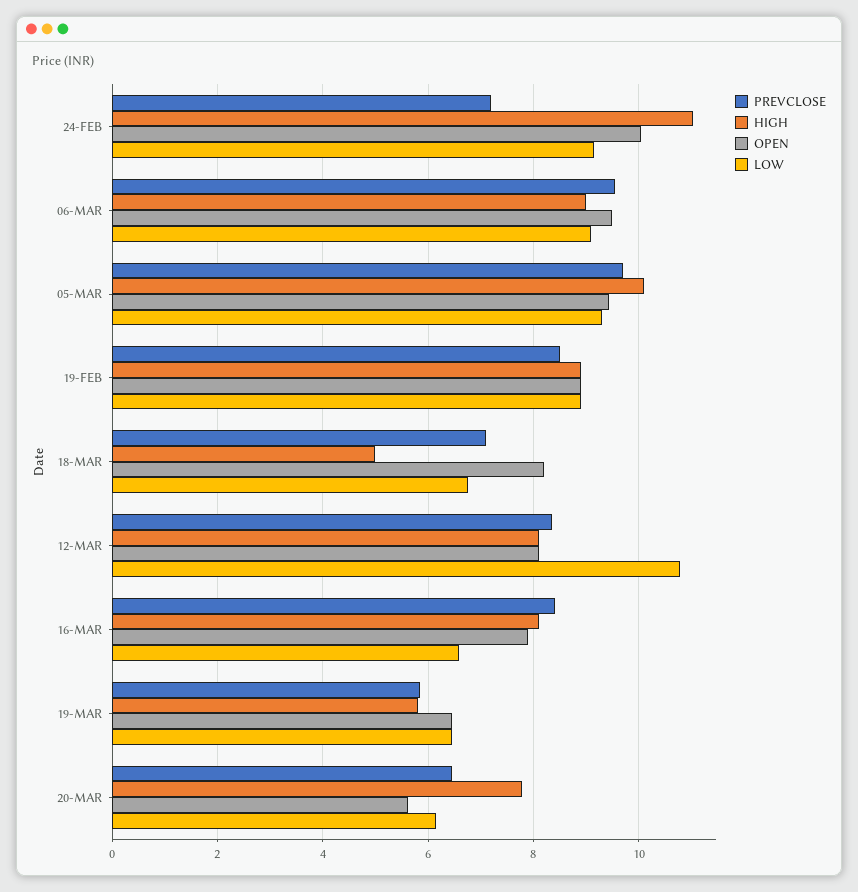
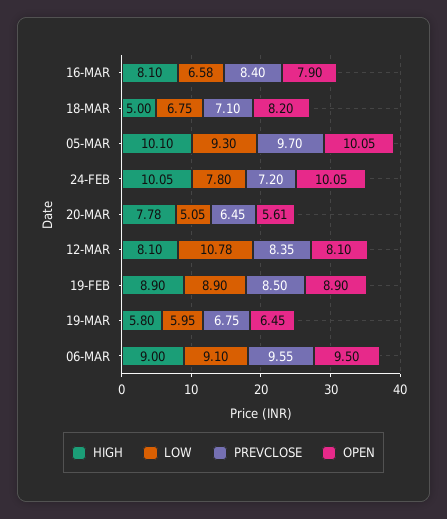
  {
    "PREVCLOSE": {
      "24-FEB": 7.2,
      "06-MAR": 9.55,
      "05-MAR": 9.7,
      "19-FEB": 8.5,
      "18-MAR": 7.1,
      "12-MAR": 8.35,
      "16-MAR": 8.4,
-     "19-MAR": 5.8,
+     "19-MAR": 6.75,
      "20-MAR": 6.45
    },
    "HIGH": {
-     "24-FEB": 11,
+     "24-FEB": 10.05,
      "06-MAR": 9,
      "05-MAR": 10.1,
      "19-FEB": 8.9,
      "18-MAR": 5,
      "12-MAR": 8.1,
      "16-MAR": 8.1,
      "19-MAR": 5.8,
      "20-MAR": 7.78
    },
    "OPEN": {
      "24-FEB": 10.05,
      "06-MAR": 9.5,
-     "05-MAR": 9.4,
+     "05-MAR": 10.05,
      "19-FEB": 8.9,
      "18-MAR": 8.2,
      "12-MAR": 8.1,
      "16-MAR": 7.9,
      "19-MAR": 6.45,
      "20-MAR": 5.61
    },
    "LOW": {
-     "24-FEB": 9.2,
+     "24-FEB": 7.8,
      "06-MAR": 9.1,
      "05-MAR": 9.3,
      "19-FEB": 8.9,
      "18-MAR": 6.75,
      "12-MAR": 10.78,
      "16-MAR": 6.58,
-     "19-MAR": 6.4,
+     "19-MAR": 5.95,
-     "20-MAR": 6.2
+     "20-MAR": 5.05
    }
  }

